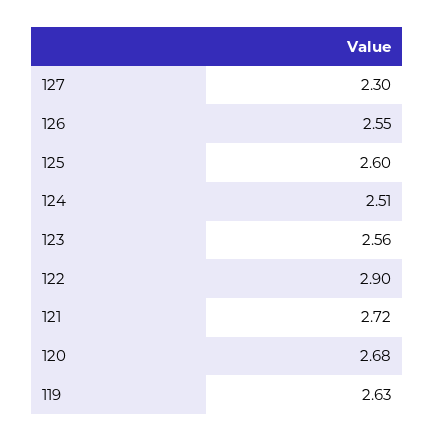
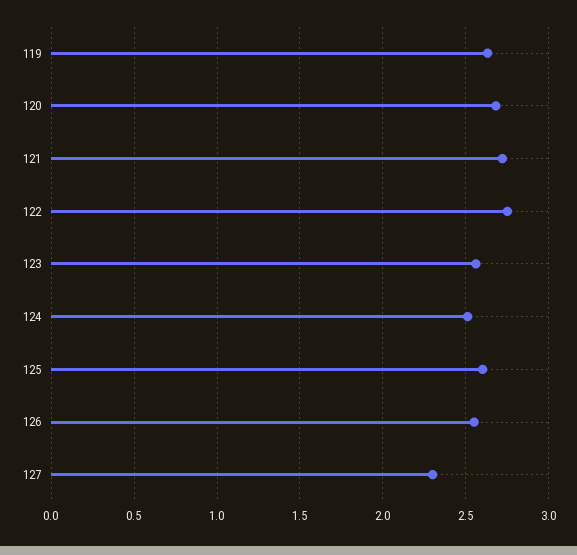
  {
    "127": 2.3,
    "126": 2.55,
    "125": 2.6,
    "124": 2.51,
    "123": 2.56,
-   "122": 2.9,
+   "122": 2.75,
    "121": 2.72,
    "120": 2.68,
    "119": 2.63
  }

